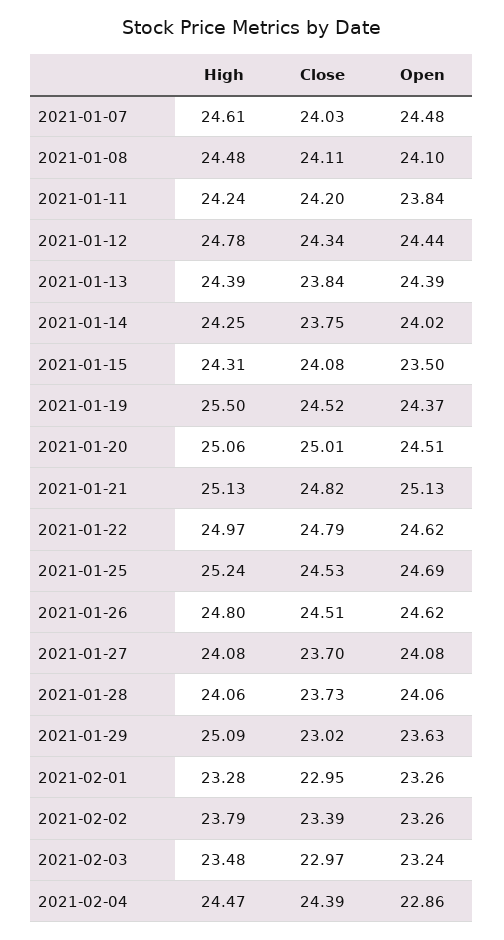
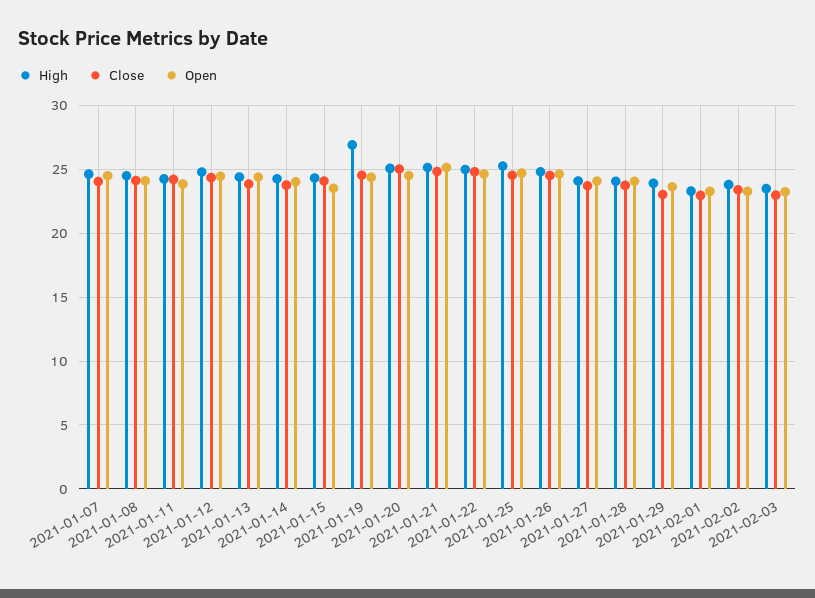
  {
    "High": {
      "2021-01-07": 24.61,
      "2021-01-08": 24.48,
      "2021-01-11": 24.24,
      "2021-01-12": 24.78,
      "2021-01-13": 24.39,
      "2021-01-14": 24.25,
      "2021-01-15": 24.31,
-     "2021-01-19": 25.5,
+     "2021-01-19": 27,
      "2021-01-20": 25.06,
      "2021-01-21": 25.13,
      "2021-01-22": 24.97,
      "2021-01-25": 25.24,
      "2021-01-26": 24.8,
      "2021-01-27": 24.08,
      "2021-01-28": 24.06,
-     "2021-01-29": 25.09,
+     "2021-01-29": 24,
      "2021-02-01": 23.28,
      "2021-02-02": 23.79,
-     "2021-02-03": 23.48,
+     "2021-02-03": 23.48
-     "2021-02-04": 24.47
    },
    "Close": {
      "2021-01-07": 24.03,
      "2021-01-08": 24.11,
      "2021-01-11": 24.2,
      "2021-01-12": 24.34,
      "2021-01-13": 23.84,
      "2021-01-14": 23.75,
      "2021-01-15": 24.08,
      "2021-01-19": 24.52,
      "2021-01-20": 25.01,
      "2021-01-21": 24.82,
      "2021-01-22": 24.79,
      "2021-01-25": 24.53,
      "2021-01-26": 24.51,
      "2021-01-27": 23.7,
      "2021-01-28": 23.73,
      "2021-01-29": 23.02,
      "2021-02-01": 22.95,
      "2021-02-02": 23.39,
-     "2021-02-03": 22.97,
+     "2021-02-03": 22.97
-     "2021-02-04": 24.39
    },
    "Open": {
      "2021-01-07": 24.48,
      "2021-01-08": 24.1,
      "2021-01-11": 23.84,
      "2021-01-12": 24.44,
      "2021-01-13": 24.39,
      "2021-01-14": 24.02,
      "2021-01-15": 23.5,
      "2021-01-19": 24.37,
      "2021-01-20": 24.51,
      "2021-01-21": 25.13,
      "2021-01-22": 24.62,
      "2021-01-25": 24.69,
      "2021-01-26": 24.62,
      "2021-01-27": 24.08,
      "2021-01-28": 24.06,
      "2021-01-29": 23.63,
      "2021-02-01": 23.26,
      "2021-02-02": 23.26,
-     "2021-02-03": 23.24,
+     "2021-02-03": 23.24
-     "2021-02-04": 22.86
    }
  }

